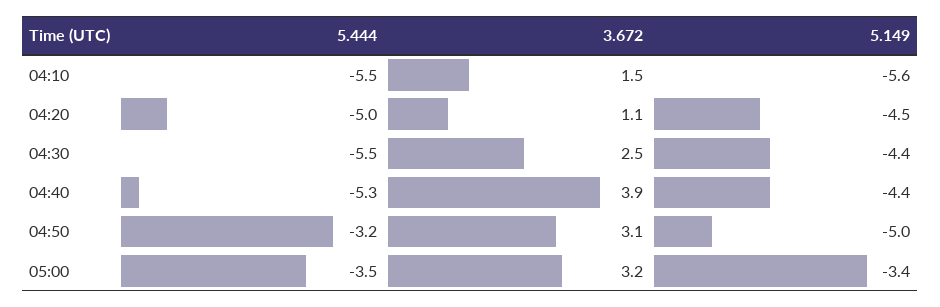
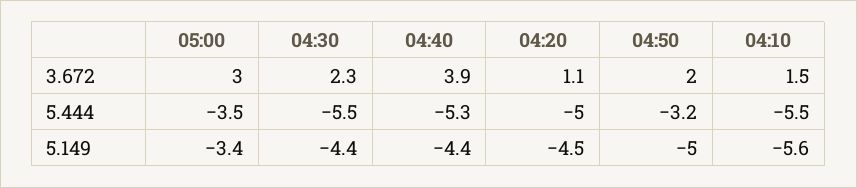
  {
    "5.444": {
      "04:10": -5.5,
      "04:20": -5,
      "04:30": -5.5,
      "04:40": -5.3,
      "04:50": -3.2,
      "05:00": -3.5
    },
    "3.672": {
      "04:10": 1.5,
      "04:20": 1.1,
-     "04:30": 2.5,
+     "04:30": 2.3,
      "04:40": 3.9,
-     "04:50": 3.1,
+     "04:50": 2,
-     "05:00": 3.2
+     "05:00": 3
    },
    "5.149": {
      "04:10": -5.6,
      "04:20": -4.5,
      "04:30": -4.4,
      "04:40": -4.4,
      "04:50": -5,
      "05:00": -3.4
    }
  }

